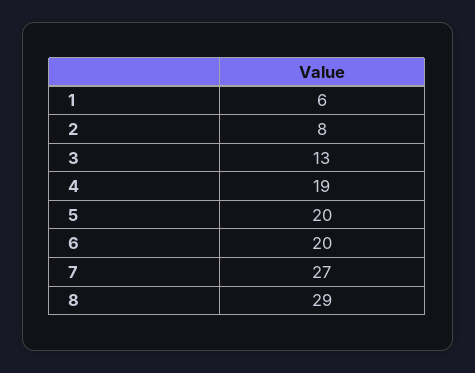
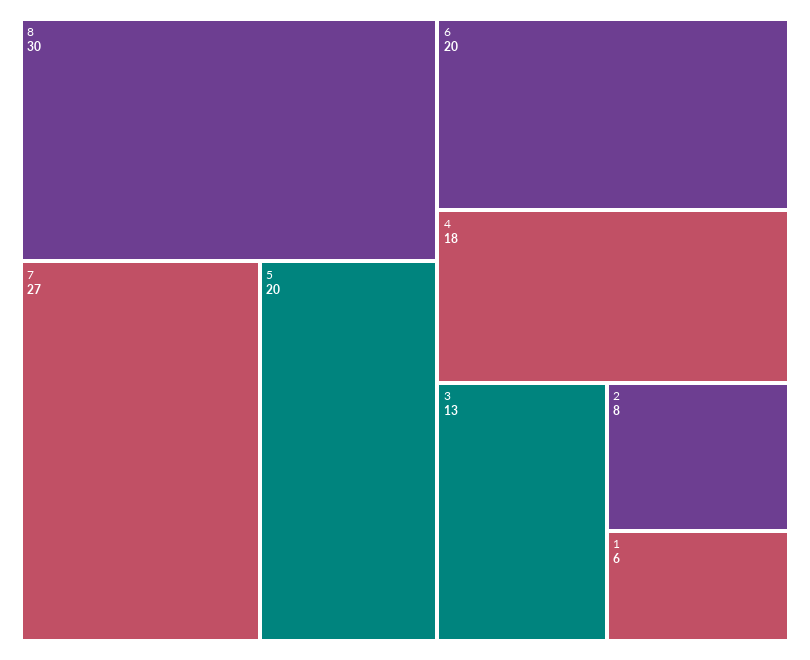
  {
    "1": 6,
    "2": 8,
    "3": 13,
-   "4": 19,
+   "4": 18,
    "5": 20,
    "6": 20,
    "7": 27,
-   "8": 29
+   "8": 30
  }

